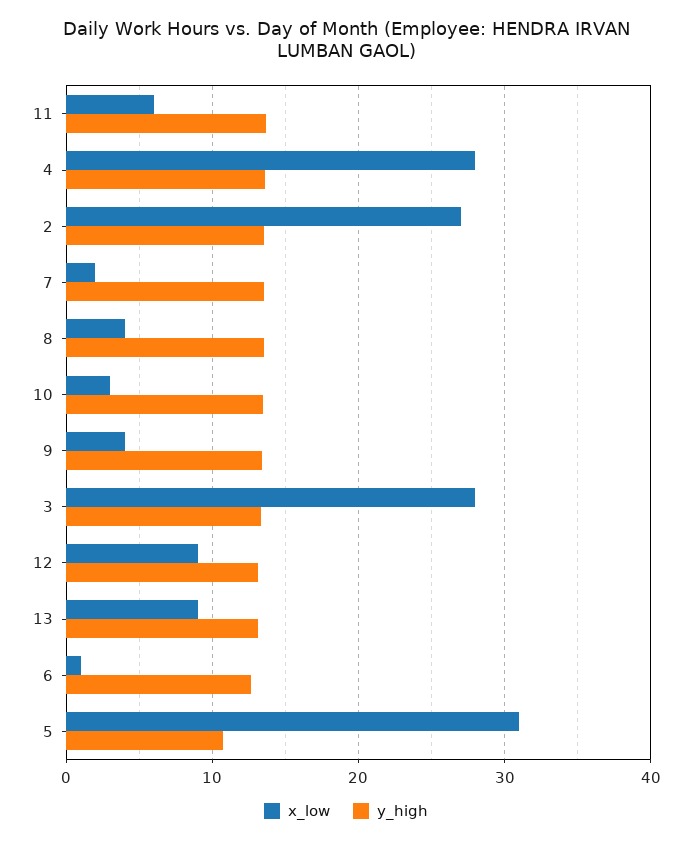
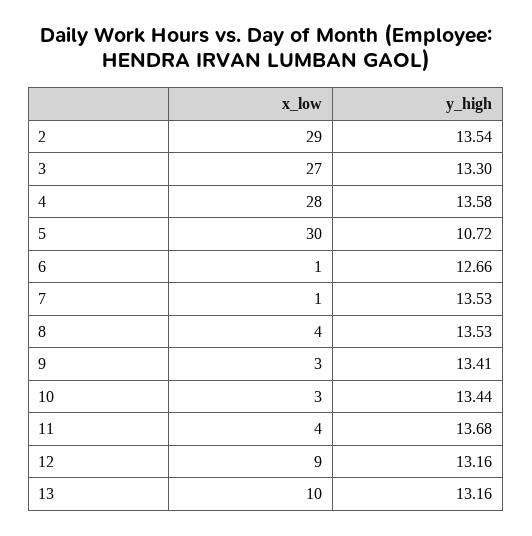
  {
    "x_low": {
-     "11": 6,
+     "11": 4,
      "4": 28,
-     "2": 27,
+     "2": 29,
-     "7": 2,
+     "7": 1,
      "8": 4,
      "10": 3,
-     "9": 4,
+     "9": 3,
-     "3": 28,
+     "3": 27,
      "12": 9,
-     "13": 9,
+     "13": 10,
      "6": 1,
-     "5": 31
+     "5": 30
    },
    "y_high": {
      "11": 13.68,
      "4": 13.58,
      "2": 13.54,
      "7": 13.53,
      "8": 13.53,
      "10": 13.44,
      "9": 13.41,
      "3": 13.3,
      "12": 13.16,
      "13": 13.16,
      "6": 12.66,
      "5": 10.72
    }
  }

